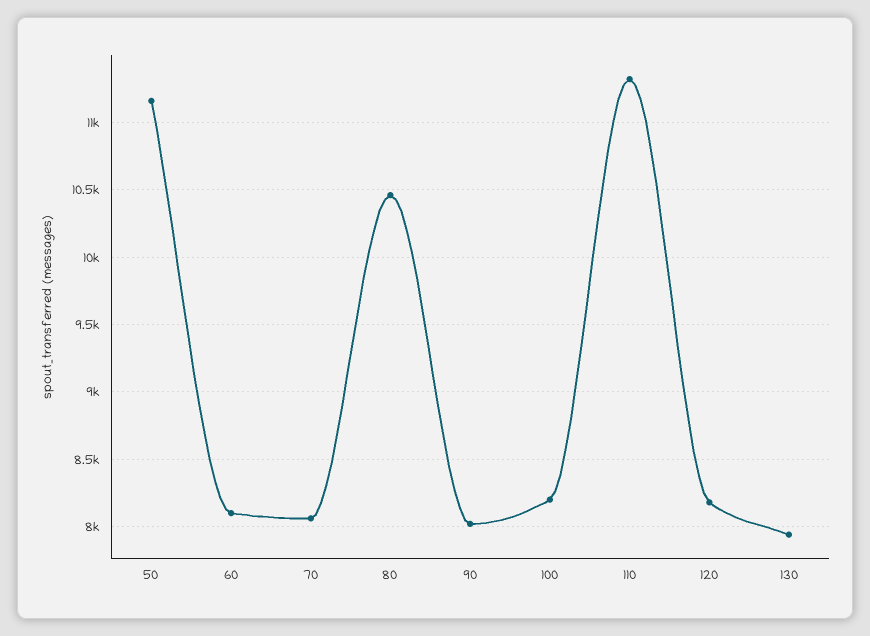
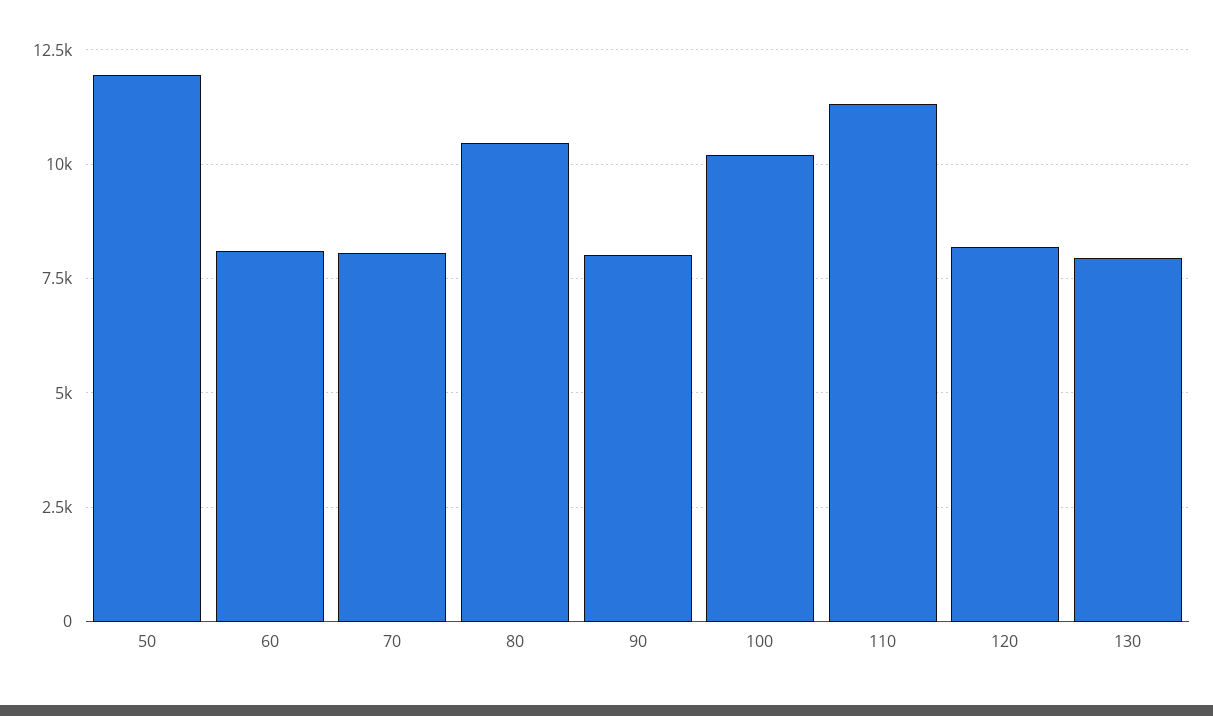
  {
-   "50": 11150,
+   "50": 12000,
    "60": 8100,
    "70": 8050,
    "80": 10450,
    "90": 8000,
-   "100": 8200,
+   "100": 10250,
    "110": 11300,
    "120": 8200,
    "130": 7950
  }

